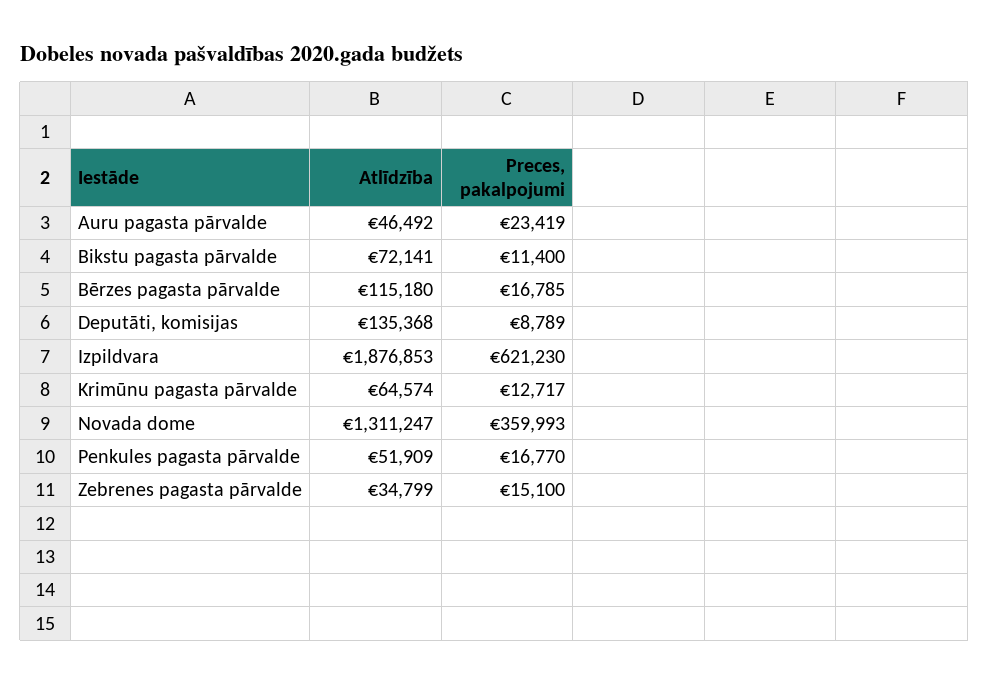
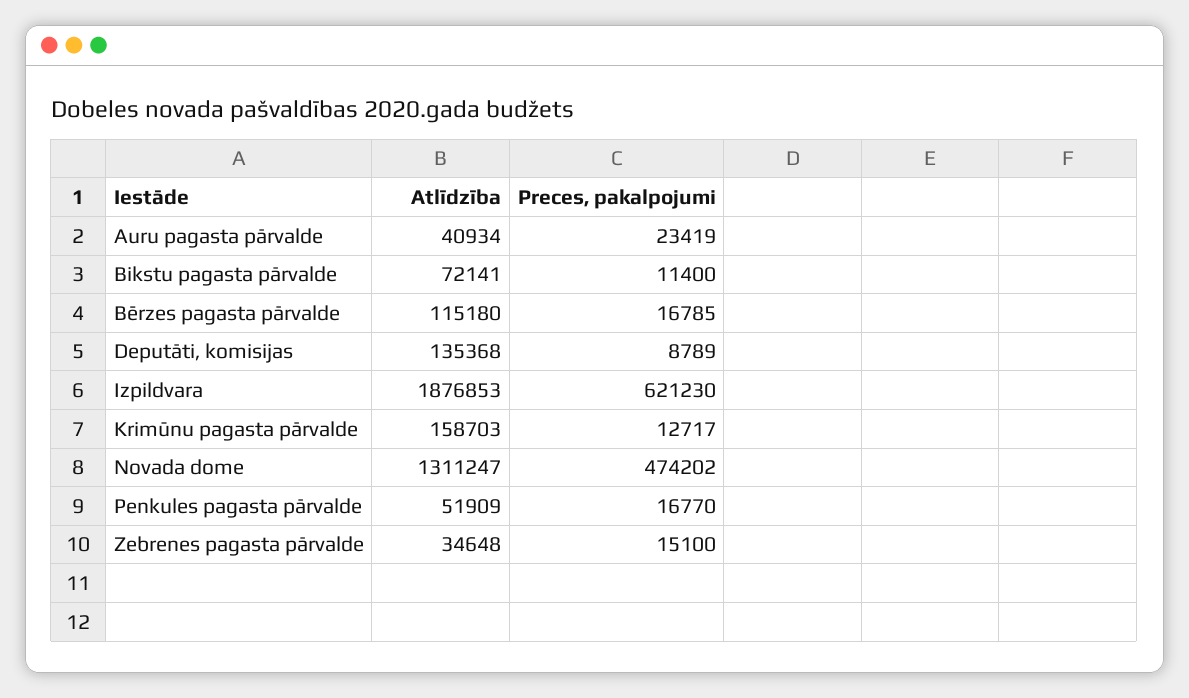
  {
    "Atlīdzība": {
-     "Auru pagasta pārvalde": 46492,
+     "Auru pagasta pārvalde": 40934,
      "Bikstu pagasta pārvalde": 72141,
      "Bērzes pagasta pārvalde": 115180,
      "Deputāti, komisijas": 135368,
      "Izpildvara": 1876853,
-     "Krimūnu pagasta pārvalde": 64574,
+     "Krimūnu pagasta pārvalde": 158703,
      "Novada dome": 1311247,
      "Penkules pagasta pārvalde": 51909,
-     "Zebrenes pagasta pārvalde": 34799
+     "Zebrenes pagasta pārvalde": 34648
    },
    "Preces, pakalpojumi": {
      "Auru pagasta pārvalde": 23419,
      "Bikstu pagasta pārvalde": 11400,
      "Bērzes pagasta pārvalde": 16785,
      "Deputāti, komisijas": 8789,
      "Izpildvara": 621230,
      "Krimūnu pagasta pārvalde": 12717,
-     "Novada dome": 359993,
+     "Novada dome": 474202,
      "Penkules pagasta pārvalde": 16770,
      "Zebrenes pagasta pārvalde": 15100
    }
  }

